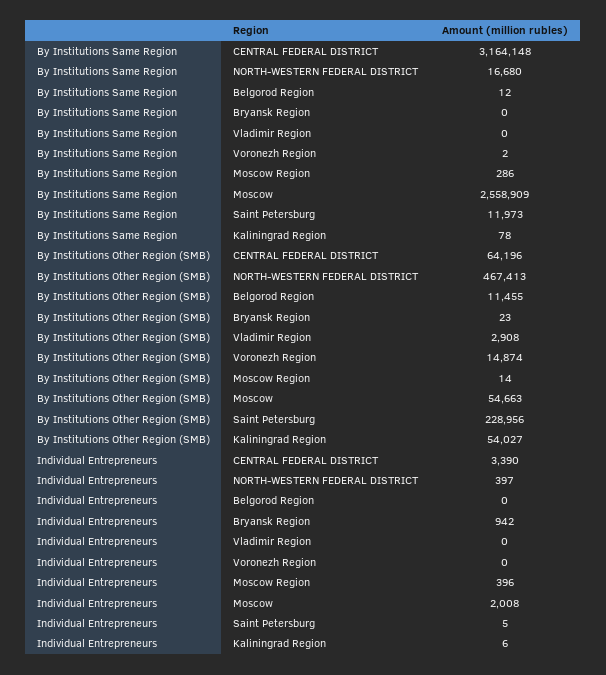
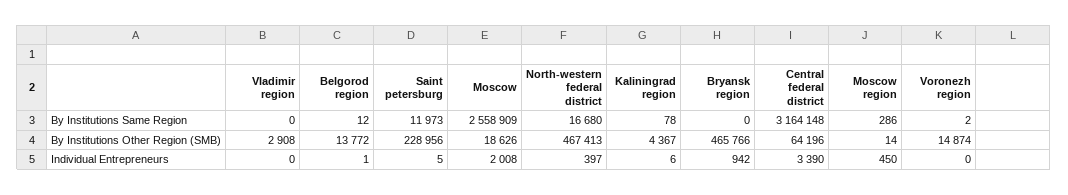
  {
    "By Institutions Same Region": {
      "CENTRAL FEDERAL DISTRICT": 3164148,
      "NORTH-WESTERN FEDERAL DISTRICT": 16680,
      "Belgorod Region": 12,
      "Bryansk Region": 0,
      "Vladimir Region": 0,
      "Voronezh Region": 2,
      "Moscow Region": 286,
      "Moscow": 2558909,
      "Saint Petersburg": 11973,
      "Kaliningrad Region": 78
    },
    "By Institutions Other Region (SMB)": {
      "CENTRAL FEDERAL DISTRICT": 64196,
      "NORTH-WESTERN FEDERAL DISTRICT": 467413,
-     "Belgorod Region": 11455,
+     "Belgorod Region": 13772,
-     "Bryansk Region": 23,
+     "Bryansk Region": 465766,
      "Vladimir Region": 2908,
      "Voronezh Region": 14874,
      "Moscow Region": 14,
-     "Moscow": 54663,
+     "Moscow": 18626,
      "Saint Petersburg": 228956,
-     "Kaliningrad Region": 54027
+     "Kaliningrad Region": 4367
    },
    "Individual Entrepreneurs": {
      "CENTRAL FEDERAL DISTRICT": 3390,
      "NORTH-WESTERN FEDERAL DISTRICT": 397,
-     "Belgorod Region": 0,
+     "Belgorod Region": 1,
      "Bryansk Region": 942,
      "Vladimir Region": 0,
      "Voronezh Region": 0,
-     "Moscow Region": 396,
+     "Moscow Region": 450,
      "Moscow": 2008,
      "Saint Petersburg": 5,
      "Kaliningrad Region": 6
    }
  }

